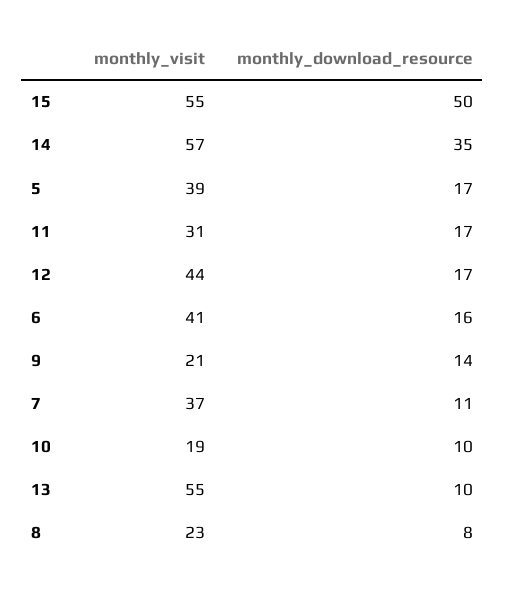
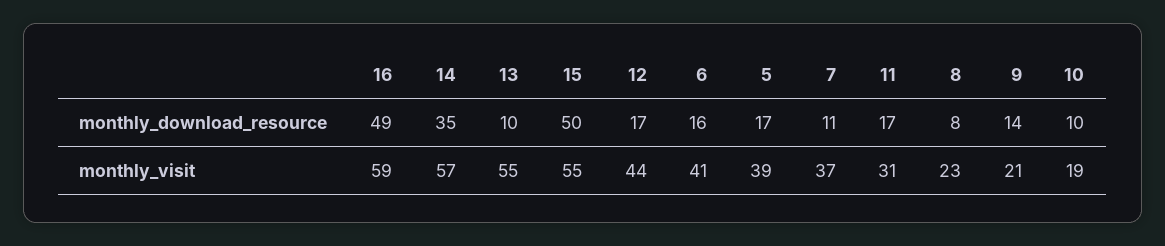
  {
    "monthly_visit": {
      "15": 55,
      "14": 57,
      "5": 39,
      "11": 31,
      "12": 44,
      "6": 41,
      "9": 21,
      "7": 37,
      "10": 19,
      "13": 55,
-     "8": 23
+     "8": 23,
+     "16": 59
    },
    "monthly_download_resource": {
      "15": 50,
      "14": 35,
      "5": 17,
      "11": 17,
      "12": 17,
      "6": 16,
      "9": 14,
      "7": 11,
      "10": 10,
      "13": 10,
-     "8": 8
+     "8": 8,
+     "16": 49
    }
  }

